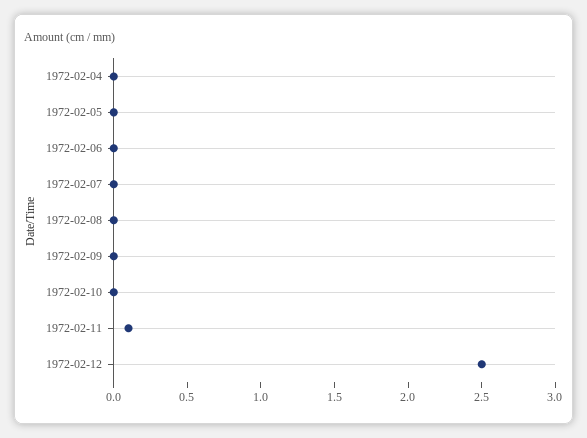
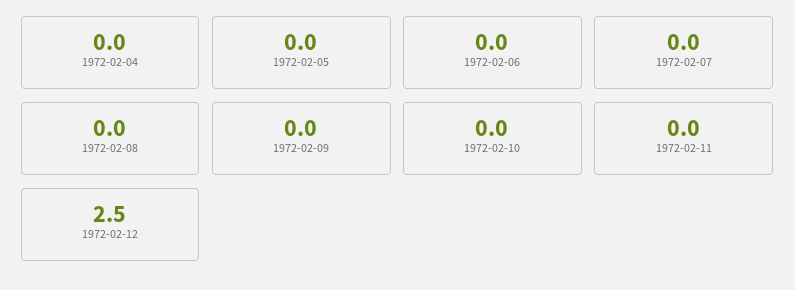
  {
    "1972-02-04": 0,
    "1972-02-05": 0,
    "1972-02-06": 0,
    "1972-02-07": 0,
    "1972-02-08": 0,
    "1972-02-09": 0,
    "1972-02-10": 0,
-   "1972-02-11": 0.1,
+   "1972-02-11": 0,
    "1972-02-12": 2.5
  }

